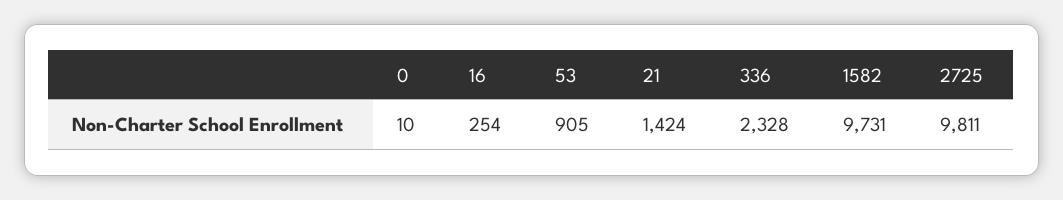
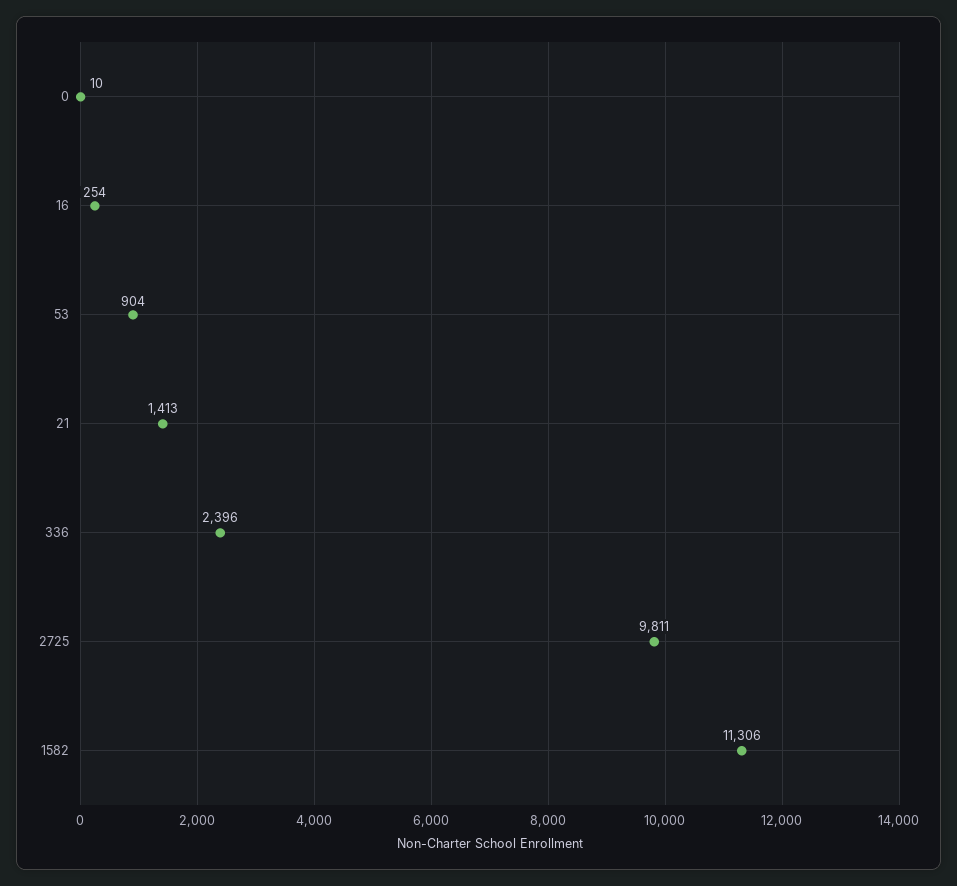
  {
    "0": 10,
    "16": 254,
-   "53": 905,
+   "53": 904,
-   "21": 1424,
+   "21": 1413,
-   "336": 2328,
+   "336": 2396,
-   "1582": 9731,
+   "1582": 11306,
    "2725": 9811
  }

